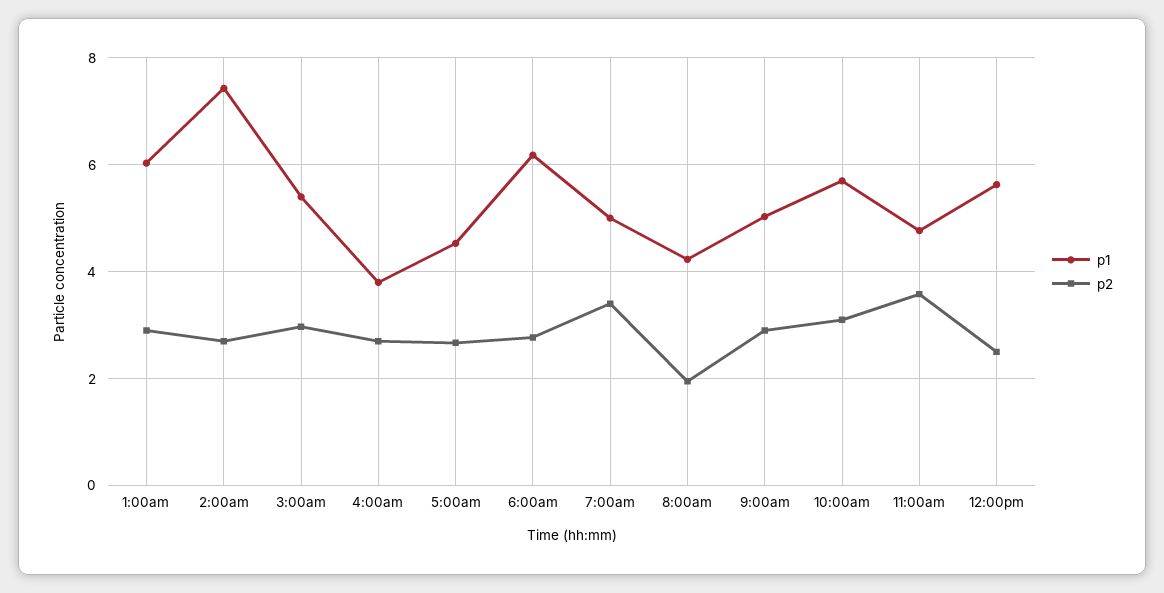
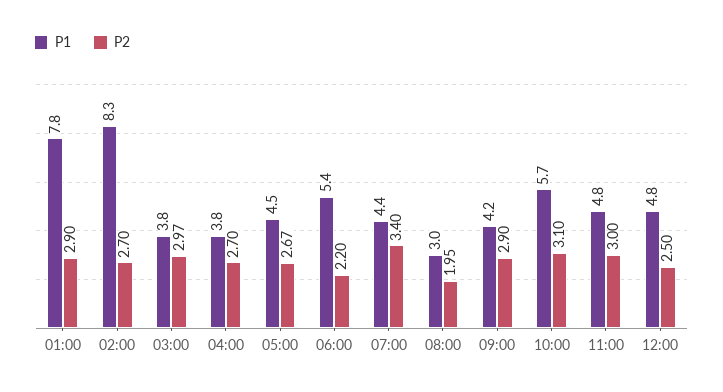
  {
    "p1": {
-     "1:00am": 6,
+     "1:00am": 7.8,
-     "2:00am": 7.4,
+     "2:00am": 8.3,
-     "3:00am": 5.4,
+     "3:00am": 3.8,
      "4:00am": 3.8,
      "5:00am": 4.5,
-     "6:00am": 6.2,
+     "6:00am": 5.4,
-     "7:00am": 5,
+     "7:00am": 4.4,
-     "8:00am": 4.2,
+     "8:00am": 3,
-     "9:00am": 5,
+     "9:00am": 4.2,
      "10:00am": 5.7,
      "11:00am": 4.8,
-     "12:00pm": 5.6
+     "12:00pm": 4.8
    },
    "p2": {
      "1:00am": 2.9,
      "2:00am": 2.7,
      "3:00am": 2.97,
      "4:00am": 2.7,
      "5:00am": 2.67,
-     "6:00am": 2.8,
+     "6:00am": 2.2,
      "7:00am": 3.4,
      "8:00am": 1.95,
      "9:00am": 2.9,
      "10:00am": 3.1,
-     "11:00am": 3.6,
+     "11:00am": 3,
      "12:00pm": 2.5
    }
  }

